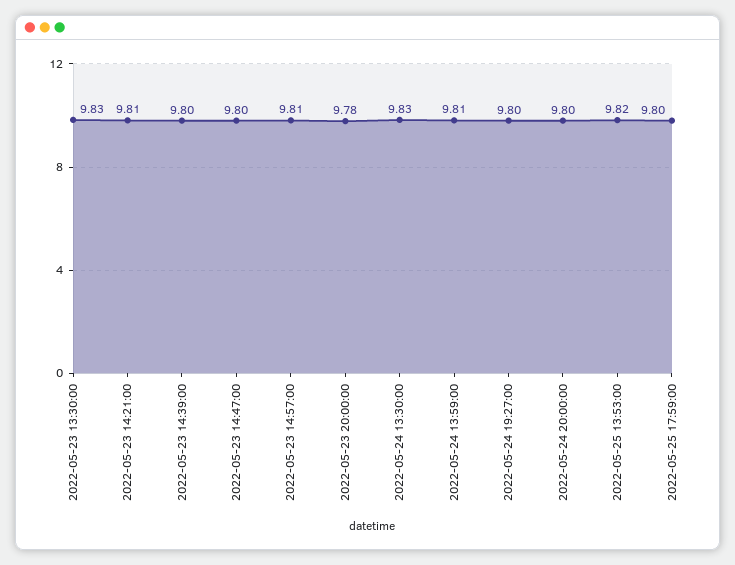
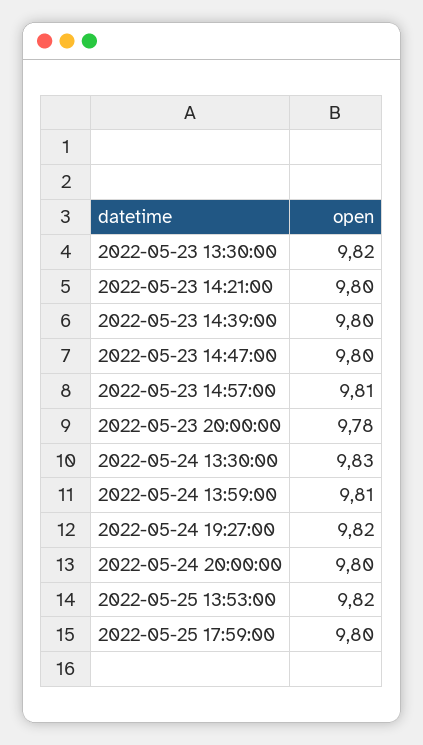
  {
-   "2022-05-23 13:30:00": 9.83,
+   "2022-05-23 13:30:00": 9.82,
-   "2022-05-23 14:21:00": 9.81,
+   "2022-05-23 14:21:00": 9.8,
    "2022-05-23 14:39:00": 9.8,
    "2022-05-23 14:47:00": 9.8,
    "2022-05-23 14:57:00": 9.81,
    "2022-05-23 20:00:00": 9.78,
    "2022-05-24 13:30:00": 9.83,
    "2022-05-24 13:59:00": 9.81,
-   "2022-05-24 19:27:00": 9.8,
+   "2022-05-24 19:27:00": 9.82,
    "2022-05-24 20:00:00": 9.8,
    "2022-05-25 13:53:00": 9.82,
    "2022-05-25 17:59:00": 9.8
  }

